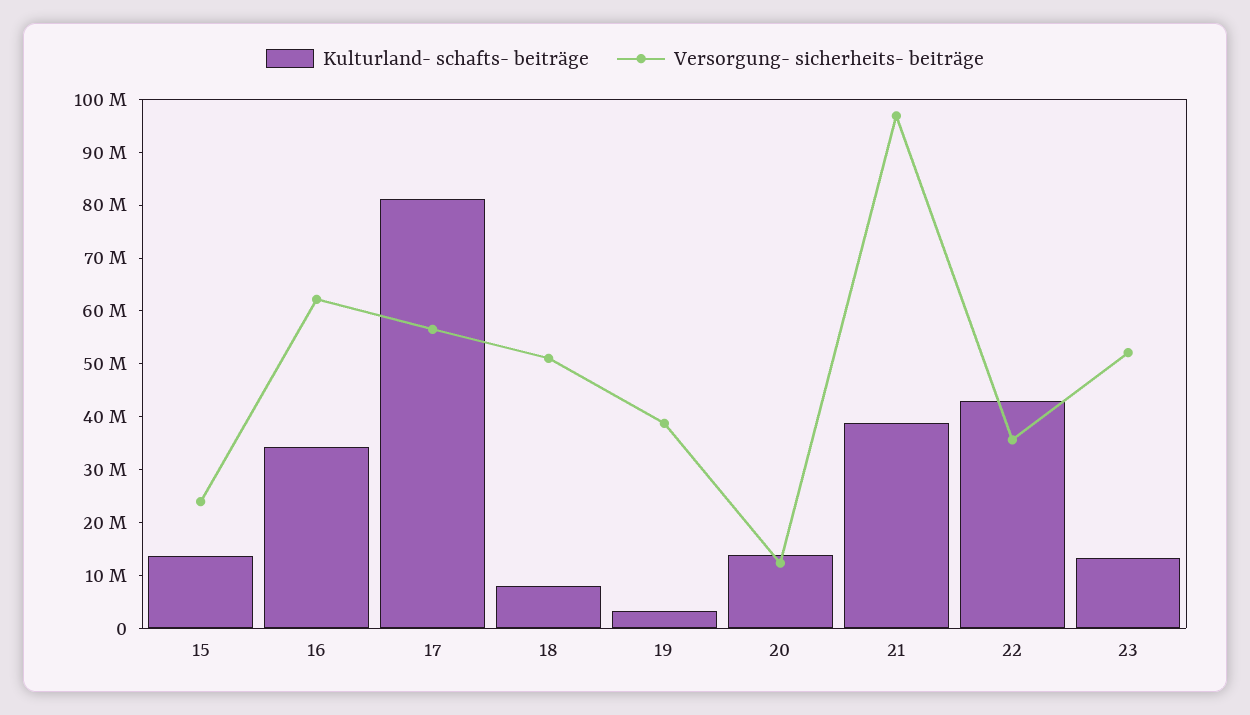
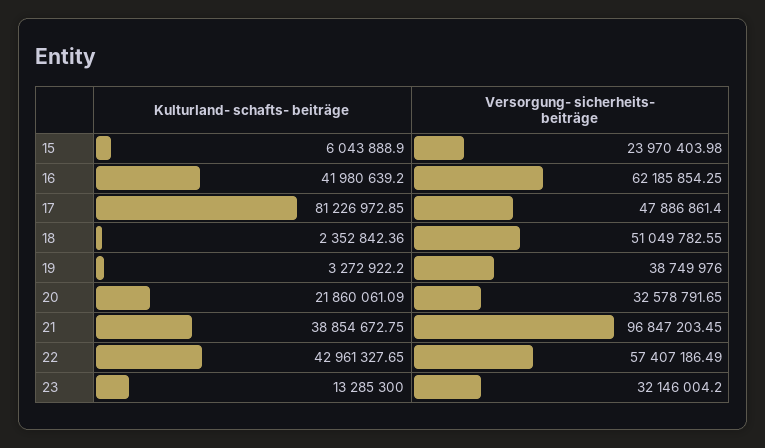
  {
    "Kulturland- schafts- beiträge": {
-     "15": 14000000,
+     "15": 6043888.9,
-     "16": 34000000,
+     "16": 41980639.2,
      "17": 81226972.85,
-     "18": 8000000,
+     "18": 2352842.36,
      "19": 3272922.2,
-     "20": 14000000,
+     "20": 21860061.09,
      "21": 38854672.75,
      "22": 42961327.65,
      "23": 13285300
    },
    "Versorgung- sicherheits- beiträge": {
      "15": 23970403.98,
      "16": 62185854.25,
-     "17": 56000000,
+     "17": 47886861.4,
      "18": 51049782.55,
      "19": 38749976,
-     "20": 12000000,
+     "20": 32578791.65,
      "21": 96847203.45,
-     "22": 36000000,
+     "22": 57407186.49,
-     "23": 52000000
+     "23": 32146004.2
    }
  }

